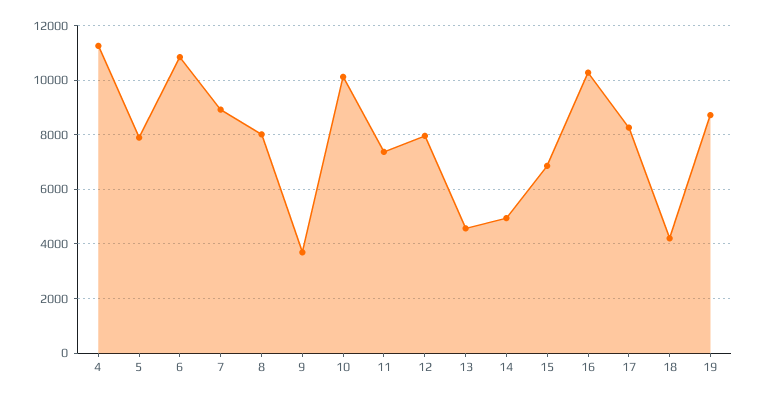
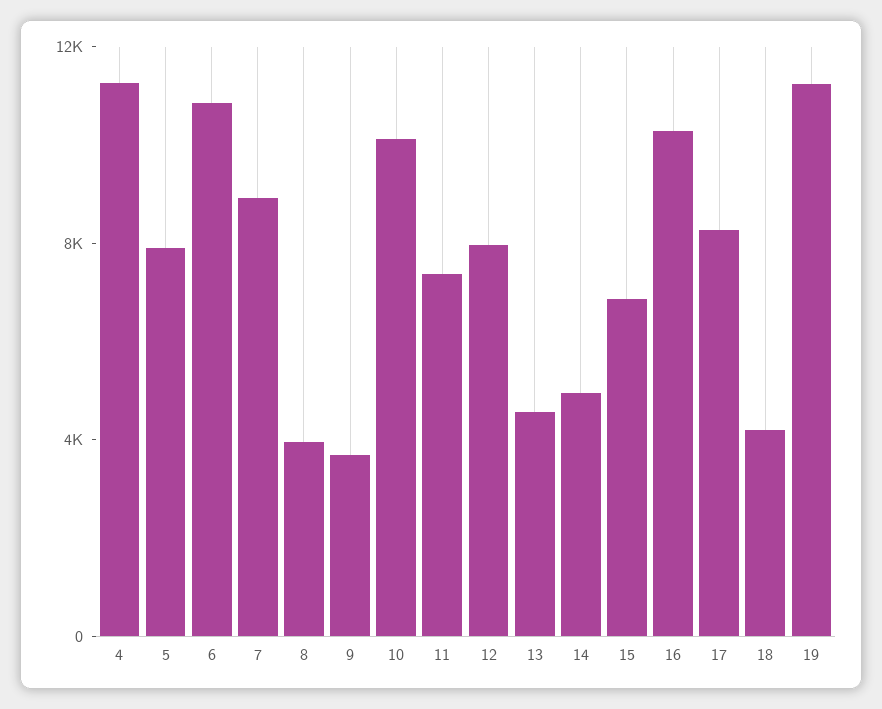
  {
    "4": 11250,
    "5": 8000,
    "6": 10750,
    "7": 9000,
-   "8": 8000,
+   "8": 4000,
    "9": 3750,
    "10": 10000,
    "11": 7500,
    "12": 8000,
    "13": 4500,
    "14": 5000,
    "15": 6750,
    "16": 10250,
    "17": 8250,
    "18": 4250,
-   "19": 8750
+   "19": 11000
  }

